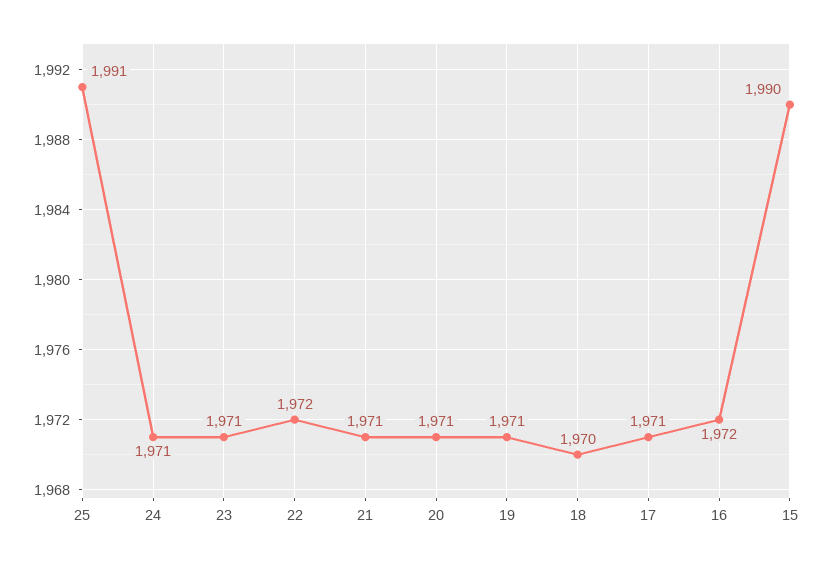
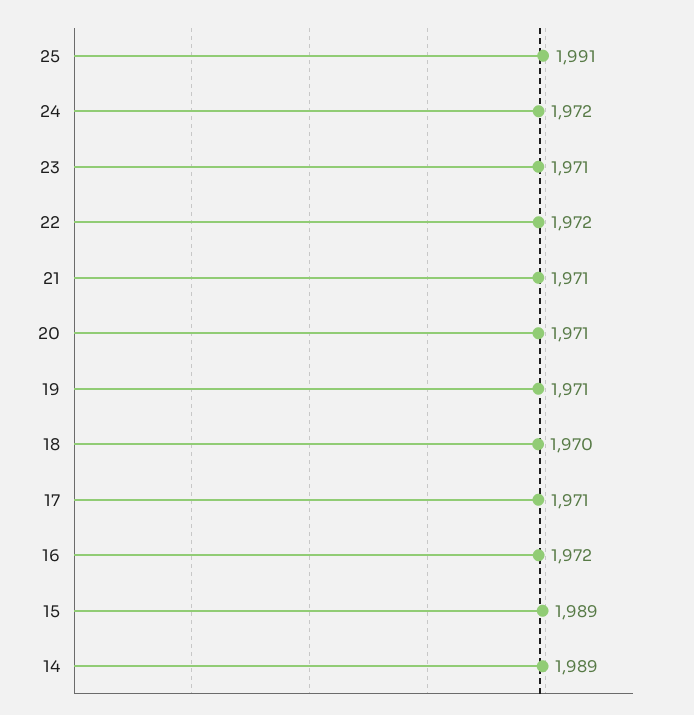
  {
    "25": 1991,
-   "24": 1971,
+   "24": 1972,
    "23": 1971,
    "22": 1972,
    "21": 1971,
    "20": 1971,
    "19": 1971,
    "18": 1970,
    "17": 1971,
    "16": 1972,
-   "15": 1990
+   "15": 1989,
+   "14": 1989
  }

